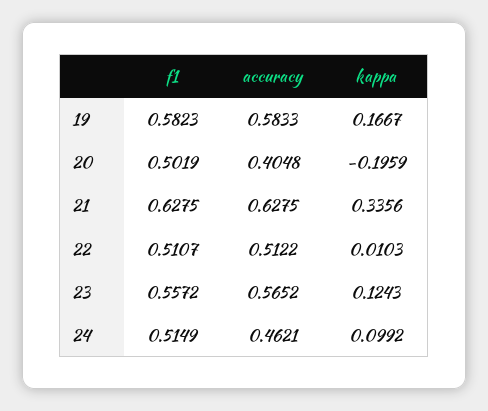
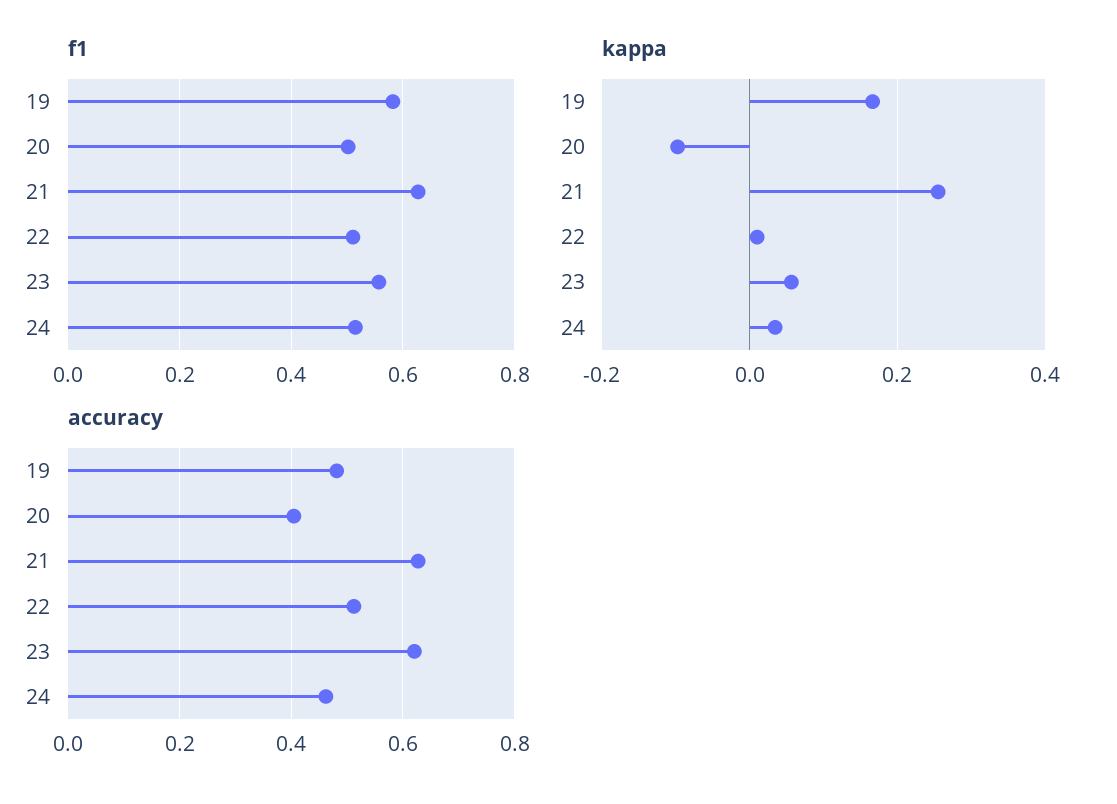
  {
    "f1": {
      "19": 0.5823,
      "20": 0.5019,
      "21": 0.6275,
      "22": 0.5107,
      "23": 0.5572,
      "24": 0.5149
    },
    "accuracy": {
-     "19": 0.5833,
+     "19": 0.48,
      "20": 0.4048,
      "21": 0.6275,
      "22": 0.5122,
-     "23": 0.5652,
+     "23": 0.62,
      "24": 0.4621
    },
    "kappa": {
      "19": 0.1667,
-     "20": -0.1959,
+     "20": -0.1,
-     "21": 0.3356,
+     "21": 0.26,
      "22": 0.0103,
-     "23": 0.1243,
+     "23": 0.06,
-     "24": 0.0992
+     "24": 0.04
    }
  }

